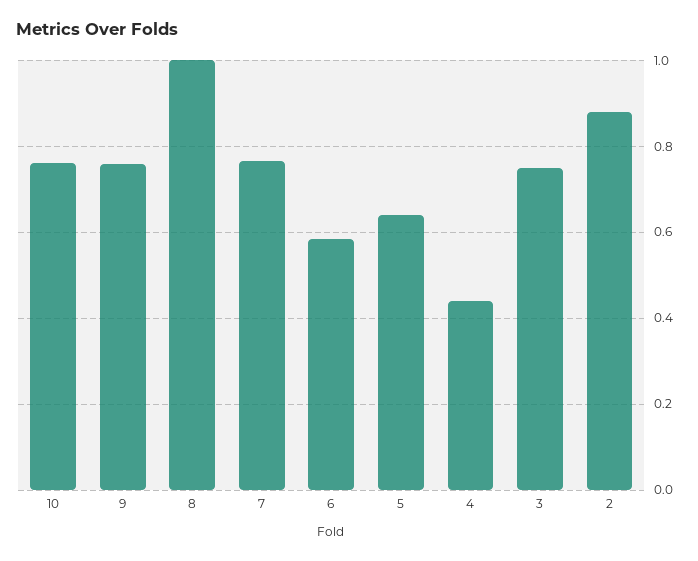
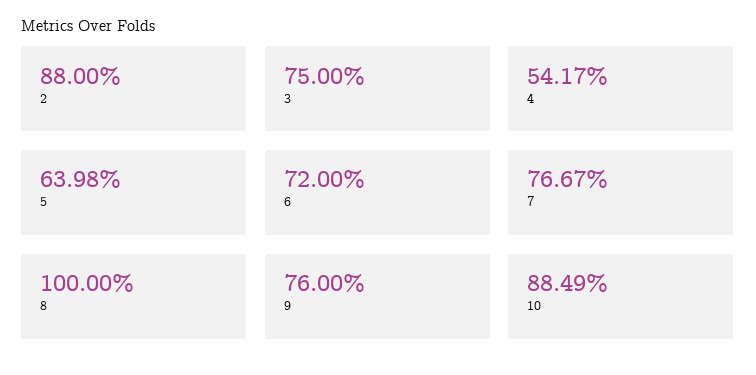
  {
-   "10": 0.76,
+   "10": 0.8849,
    "9": 0.76,
    "8": 1,
    "7": 0.7667,
-   "6": 0.58,
+   "6": 0.72,
    "5": 0.6398,
-   "4": 0.44,
+   "4": 0.5417,
    "3": 0.75,
    "2": 0.88
  }

